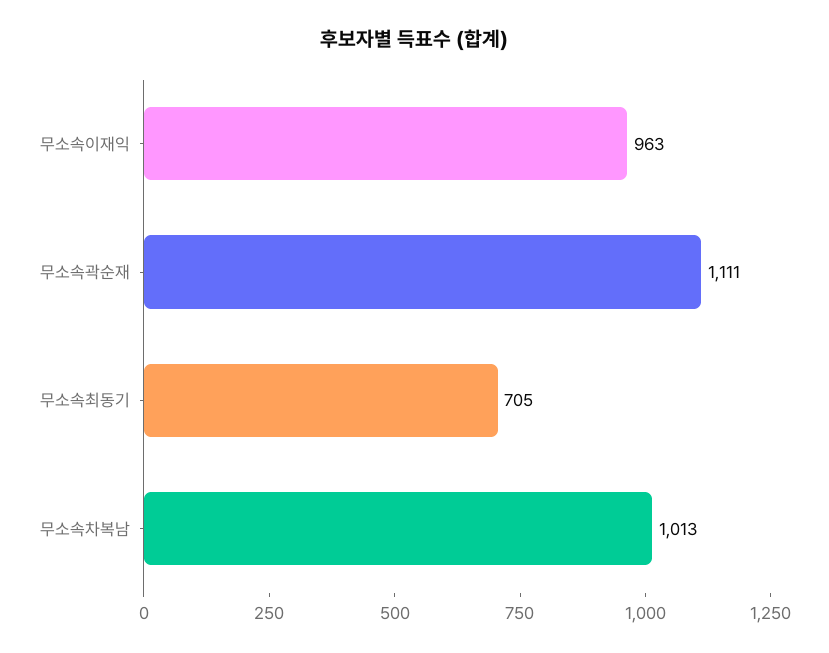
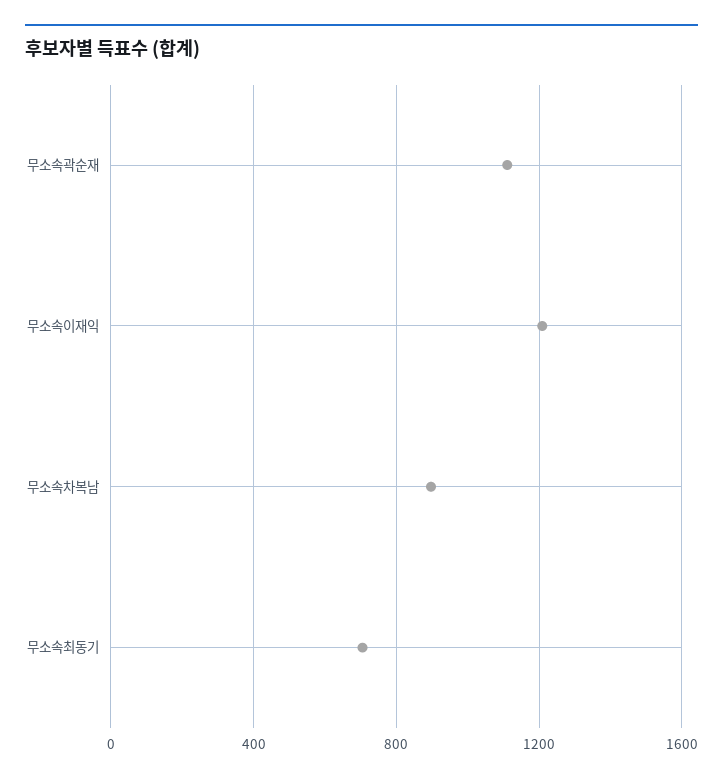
  {
-   "무소속이재익": 963,
+   "무소속이재익": 1200,
    "무소속곽순재": 1111,
    "무소속최동기": 705,
-   "무소속차복남": 1013
+   "무소속차복남": 900
  }

